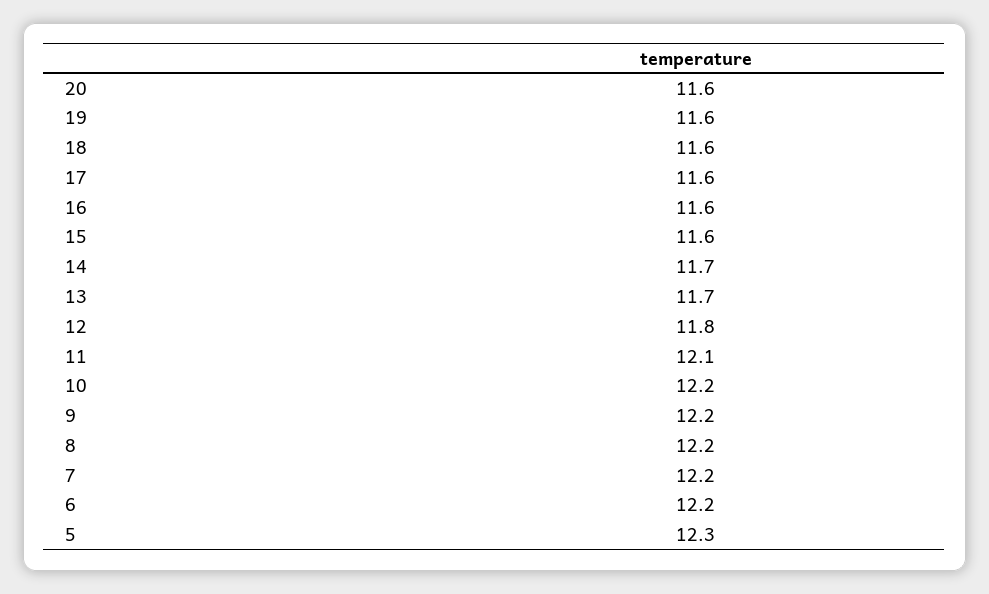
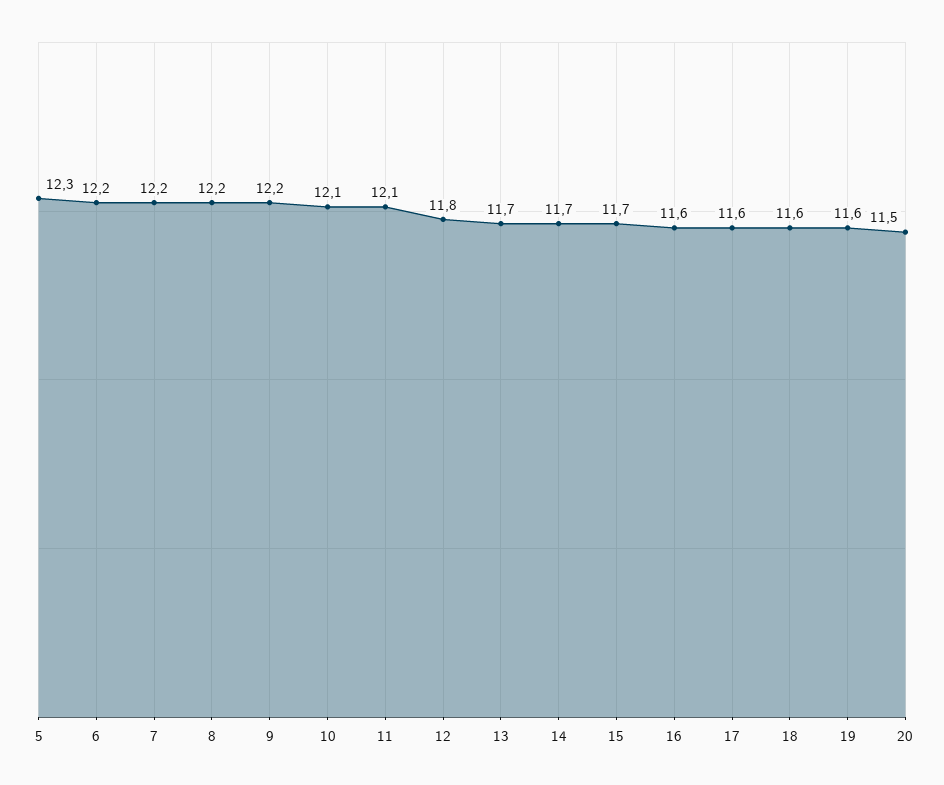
  {
-   "20": 11.6,
+   "20": 11.5,
    "19": 11.6,
    "18": 11.6,
    "17": 11.6,
    "16": 11.6,
-   "15": 11.6,
+   "15": 11.7,
    "14": 11.7,
    "13": 11.7,
    "12": 11.8,
    "11": 12.1,
-   "10": 12.2,
+   "10": 12.1,
    "9": 12.2,
    "8": 12.2,
    "7": 12.2,
    "6": 12.2,
    "5": 12.3
  }

